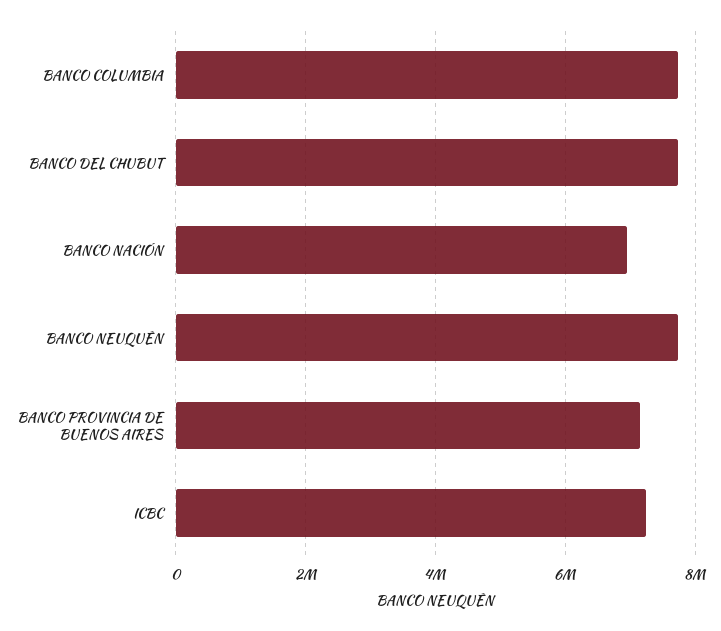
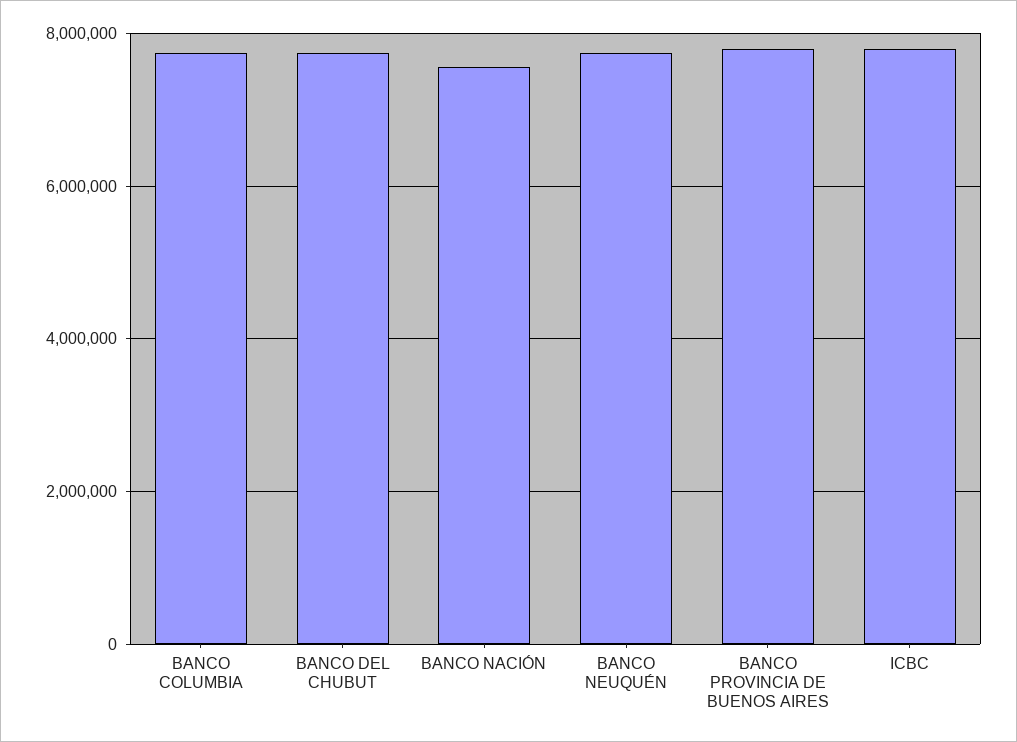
  {
    "BANCO COLUMBIA": 7800000,
    "BANCO DEL CHUBUT": 7800000,
-   "BANCO NACIÓN": 7000000,
+   "BANCO NACIÓN": 7600000,
    "BANCO NEUQUÉN": 7800000,
-   "BANCO PROVINCIA DE BUENOS AIRES": 7200000,
+   "BANCO PROVINCIA DE BUENOS AIRES": 7800000,
-   "ICBC": 7200000
+   "ICBC": 7800000
  }

